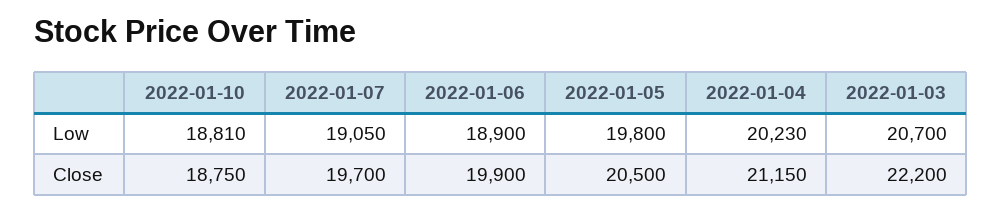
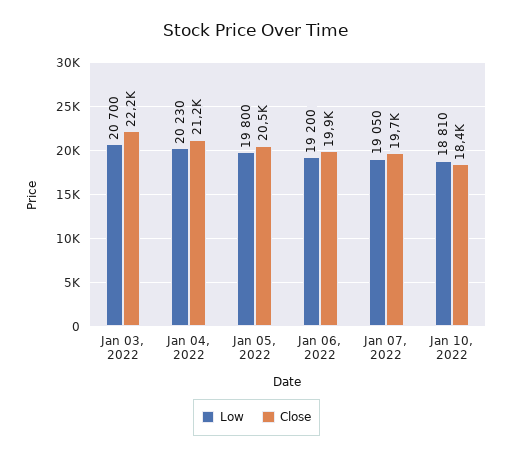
  {
    "Low": {
      "2022-01-10": 18810,
      "2022-01-07": 19050,
-     "2022-01-06": 18900,
+     "2022-01-06": 19200,
      "2022-01-05": 19800,
      "2022-01-04": 20230,
      "2022-01-03": 20700
    },
    "Close": {
-     "2022-01-10": 18750,
+     "2022-01-10": 18400,
      "2022-01-07": 19700,
      "2022-01-06": 19900,
      "2022-01-05": 20500,
      "2022-01-04": 21150,
      "2022-01-03": 22200
    }
  }

